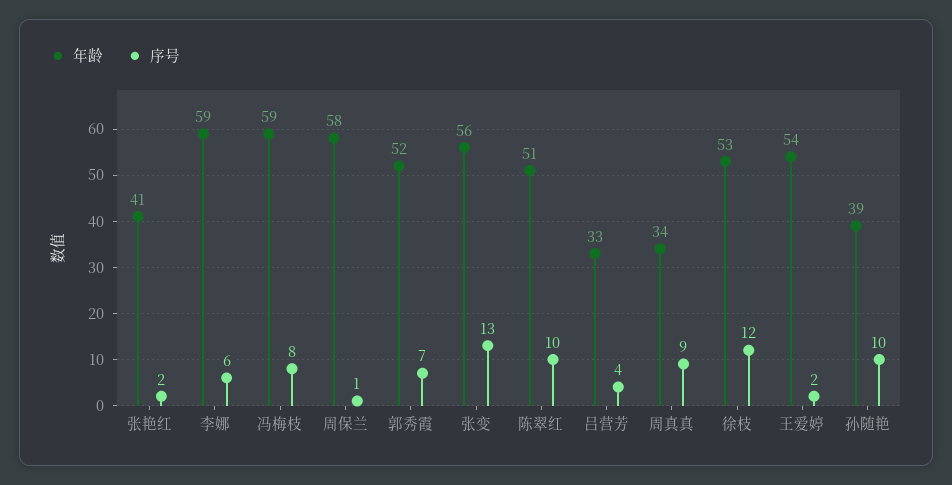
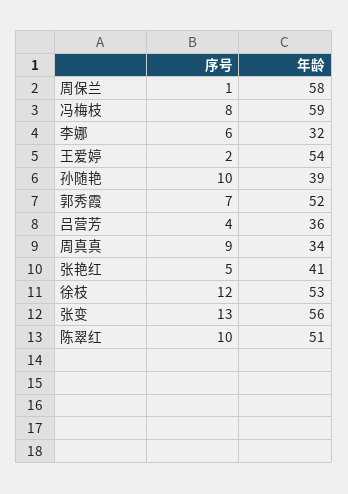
  {
    "年龄": {
      "张艳红": 41,
-     "李娜": 59,
+     "李娜": 32,
      "冯梅枝": 59,
      "周保兰": 58,
      "郭秀霞": 52,
      "张变": 56,
      "陈翠红": 51,
-     "吕营芳": 33,
+     "吕营芳": 36,
      "周真真": 34,
      "徐枝": 53,
      "王爱婷": 54,
      "孙随艳": 39
    },
    "序号": {
-     "张艳红": 2,
+     "张艳红": 5,
      "李娜": 6,
      "冯梅枝": 8,
      "周保兰": 1,
      "郭秀霞": 7,
      "张变": 13,
      "陈翠红": 10,
      "吕营芳": 4,
      "周真真": 9,
      "徐枝": 12,
      "王爱婷": 2,
      "孙随艳": 10
    }
  }

